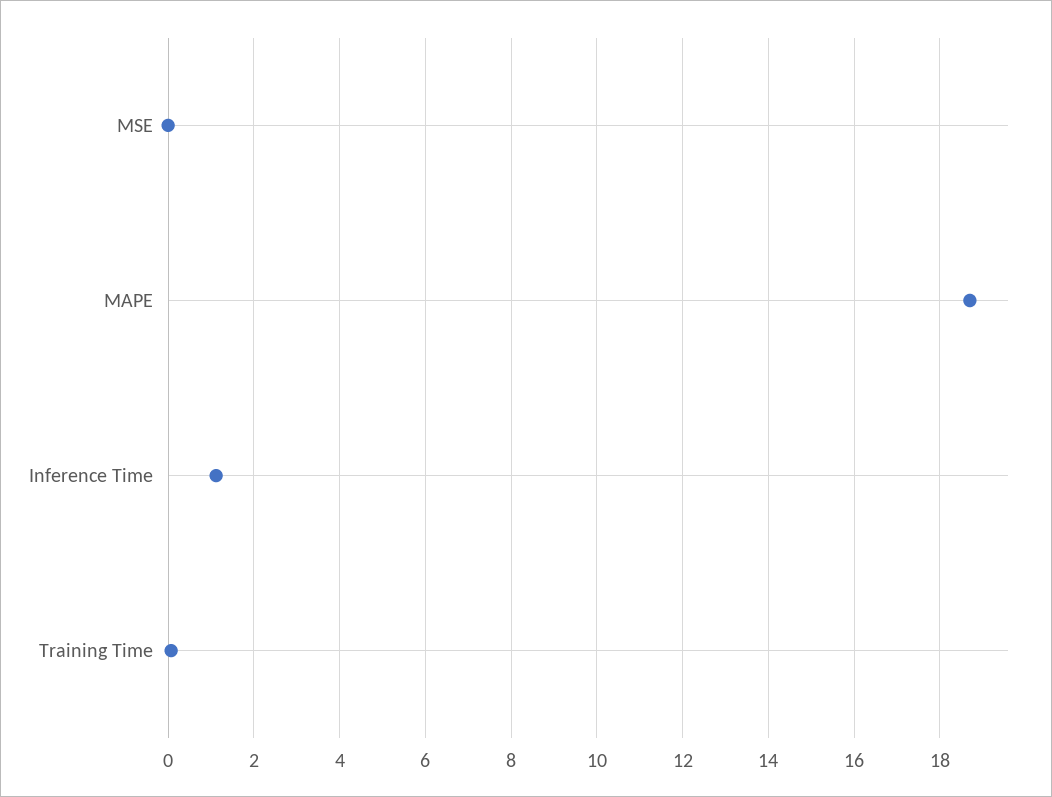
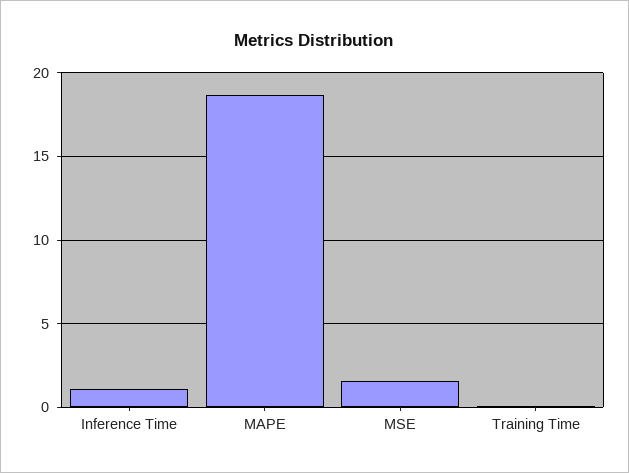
  {
-   "MSE": 0,
+   "MSE": 1.5,
    "MAPE": 18.8,
    "Inference Time": 1.2,
    "Training Time": 0
  }

